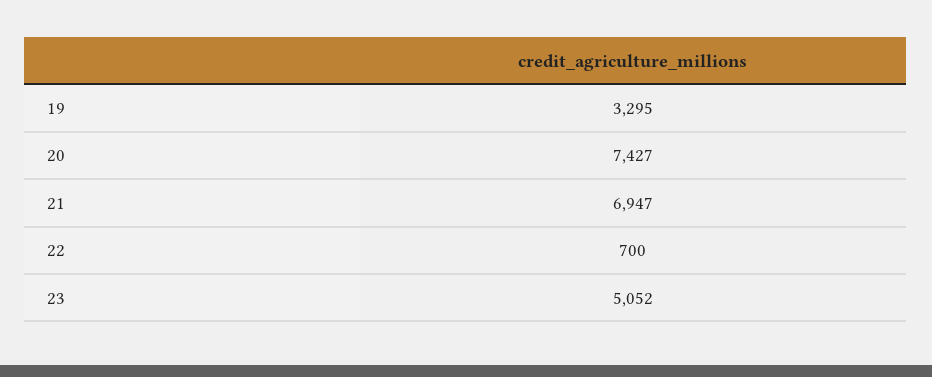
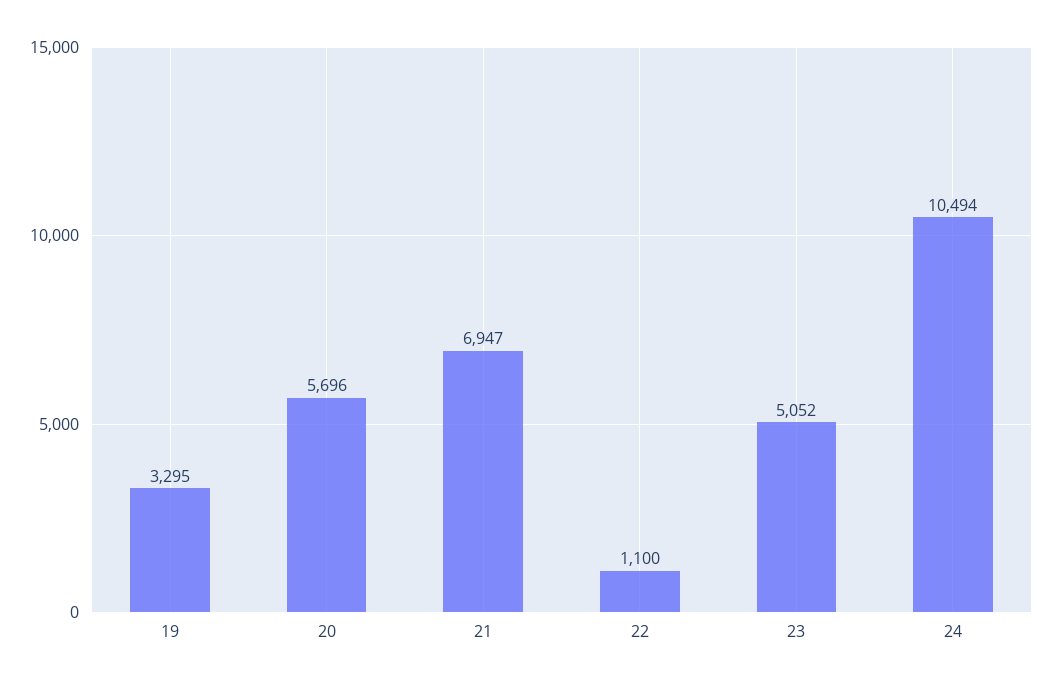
  {
    "19": 3295,
-   "20": 7427,
+   "20": 5696,
    "21": 6947,
-   "22": 700,
+   "22": 1100,
-   "23": 5052
+   "23": 5052,
+   "24": 10494
  }

